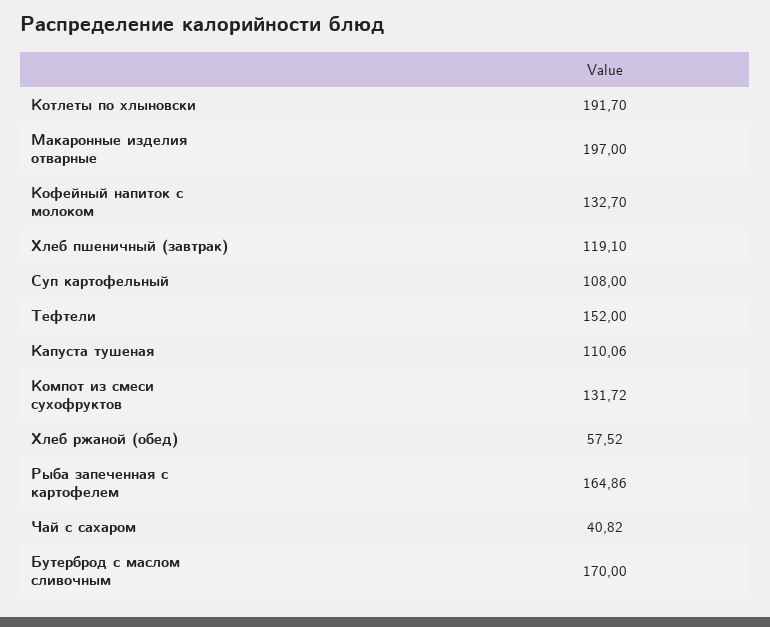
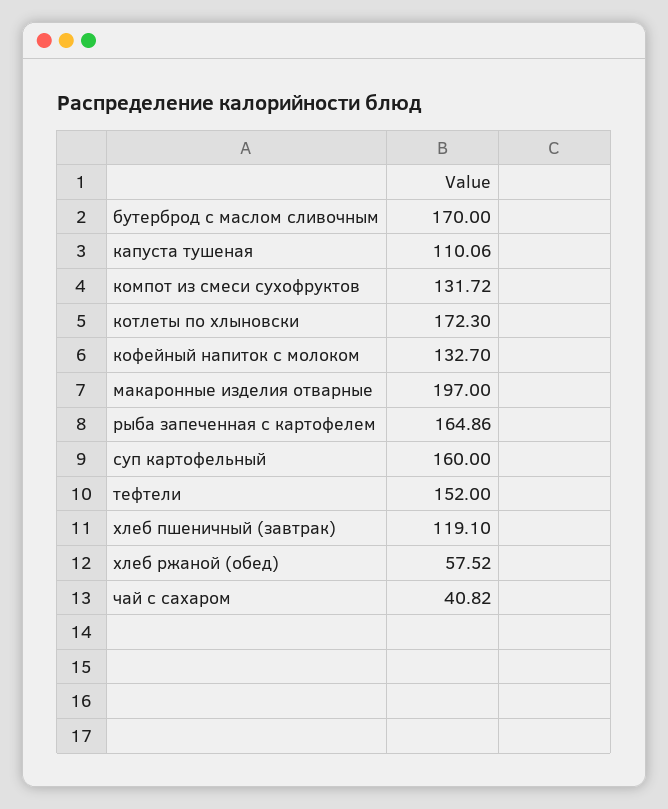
  {
-   "Котлеты по хлыновски": 191.7,
+   "Котлеты по хлыновски": 172.3,
    "Макаронные изделия отварные": 197,
    "Кофейный напиток с молоком": 132.7,
    "Хлеб пшеничный (завтрак)": 119.1,
-   "Суп картофельный": 108,
+   "Суп картофельный": 160,
    "Тефтели": 152,
    "Капуста тушеная": 110.06,
    "Компот из смеси сухофруктов": 131.72,
    "Хлеб ржаной (обед)": 57.52,
    "Рыба запеченная с картофелем": 164.86,
    "Чай с сахаром": 40.82,
    "Бутерброд с маслом сливочным": 170
  }

